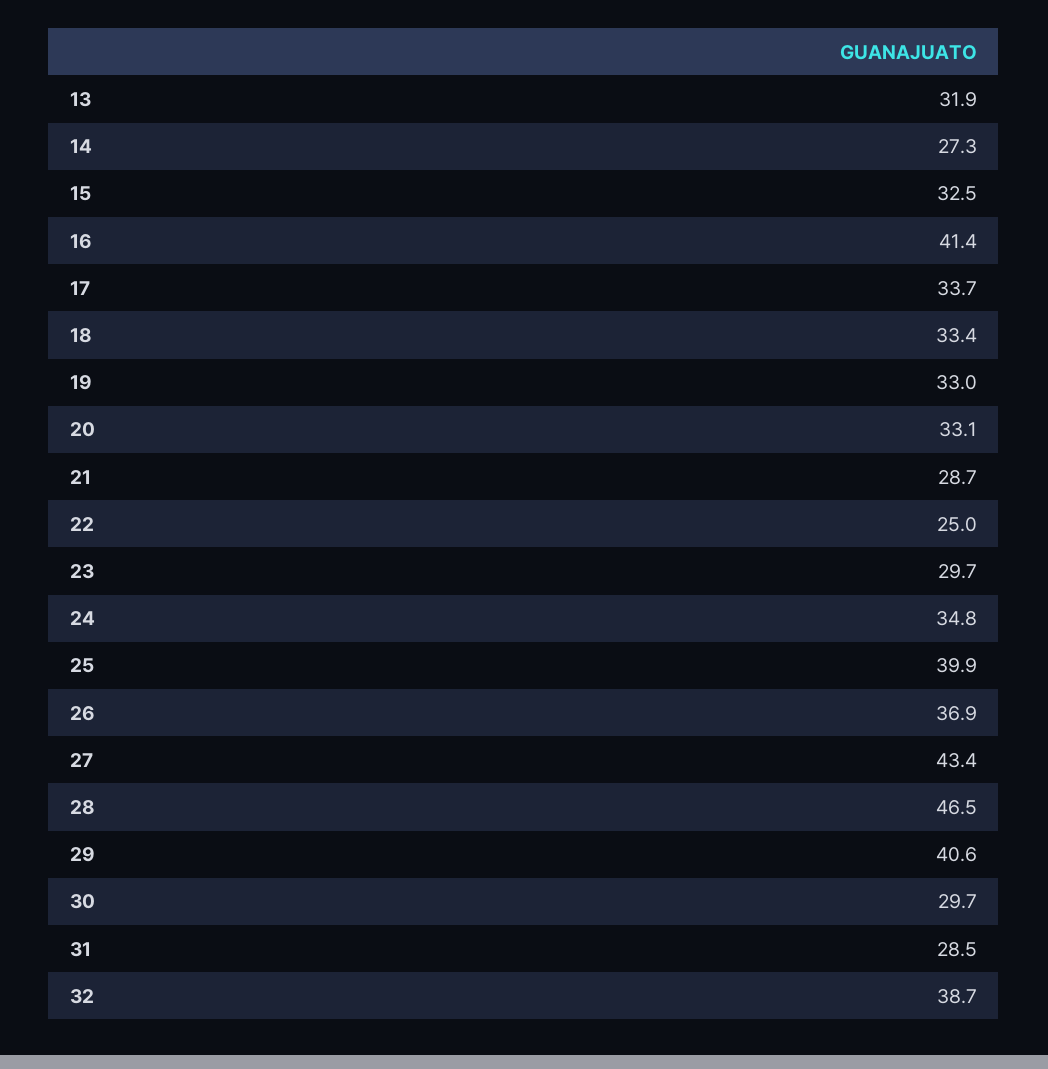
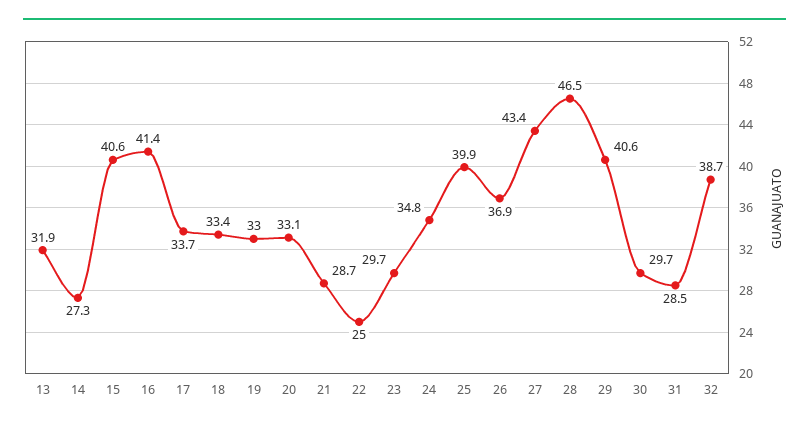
  {
    "13": 31.9,
    "14": 27.3,
-   "15": 32.5,
+   "15": 40.6,
    "16": 41.4,
    "17": 33.7,
    "18": 33.4,
    "19": 33,
    "20": 33.1,
    "21": 28.7,
    "22": 25,
    "23": 29.7,
    "24": 34.8,
    "25": 39.9,
    "26": 36.9,
    "27": 43.4,
    "28": 46.5,
    "29": 40.6,
    "30": 29.7,
    "31": 28.5,
    "32": 38.7
  }

